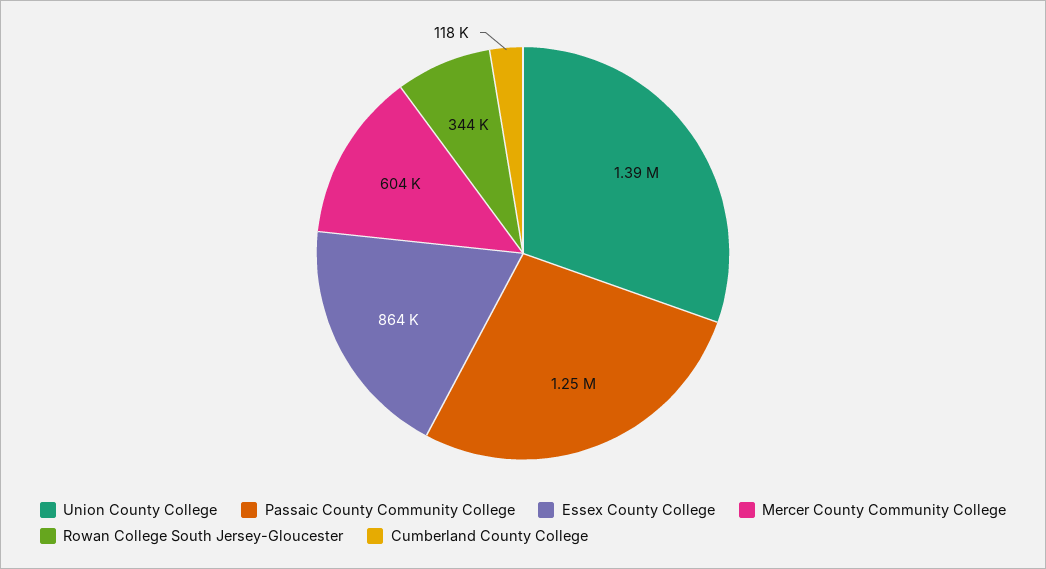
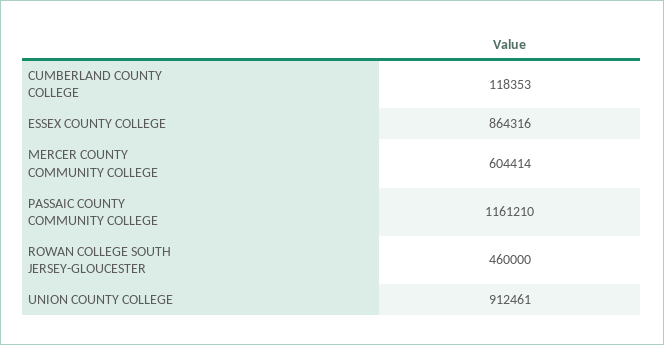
  {
-   "Union County College": 1390000,
+   "Union County College": 912461,
-   "Passaic County Community College": 1250000,
+   "Passaic County Community College": 1161210,
    "Essex County College": 864316,
    "Mercer County Community College": 604414,
-   "Rowan College South Jersey-Gloucester": 344000,
+   "Rowan College South Jersey-Gloucester": 460000,
    "Cumberland County College": 118353
  }

